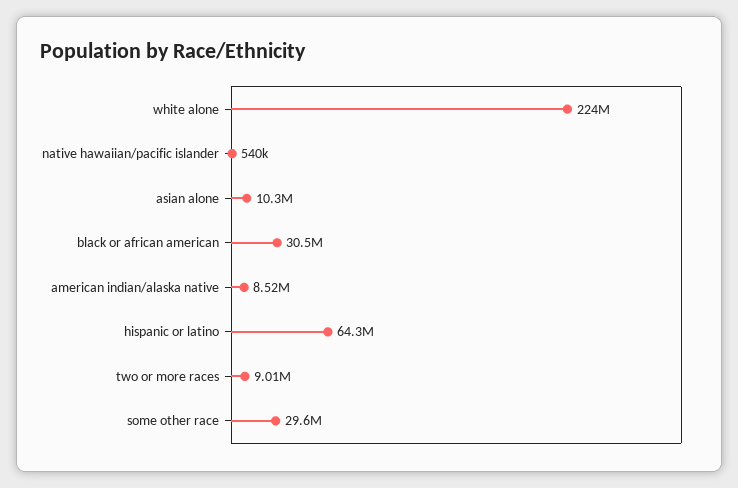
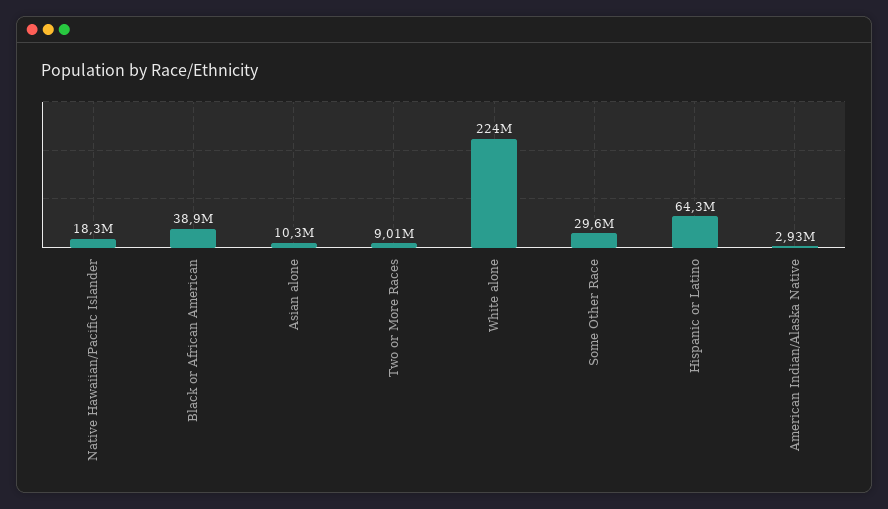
  {
    "white alone": 224000000,
-   "native hawaiian/pacific islander": 540000,
+   "native hawaiian/pacific islander": 18300000,
    "asian alone": 10300000,
-   "black or african american": 30500000,
+   "black or african american": 38900000,
-   "american indian/alaska native": 8520000,
+   "american indian/alaska native": 2930000,
    "hispanic or latino": 64300000,
    "two or more races": 9010000,
    "some other race": 29600000
  }

